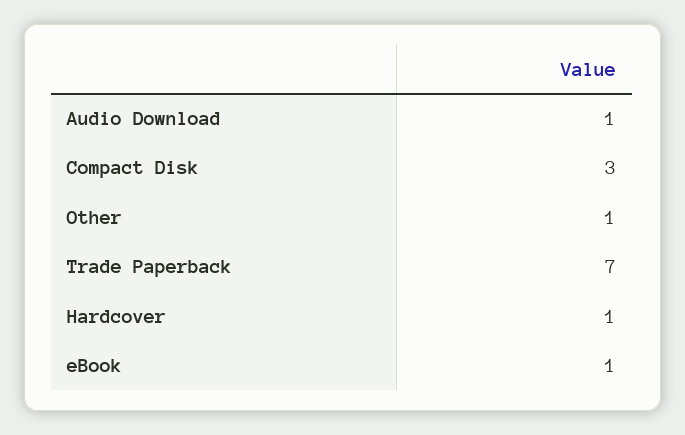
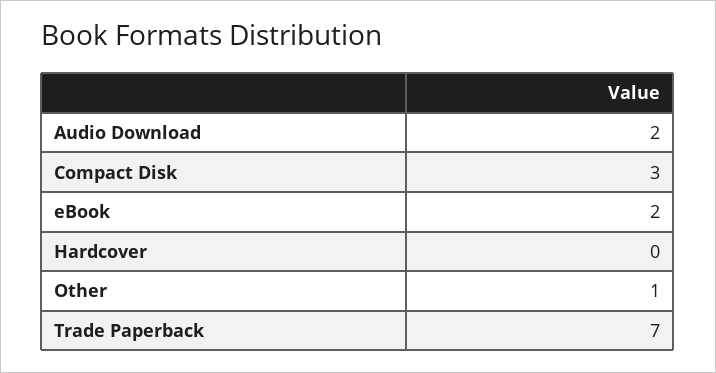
  {
-   "Audio Download": 1,
+   "Audio Download": 2,
    "Compact Disk": 3,
    "Other": 1,
    "Trade Paperback": 7,
-   "Hardcover": 1,
+   "Hardcover": 0,
-   "eBook": 1
+   "eBook": 2
  }

